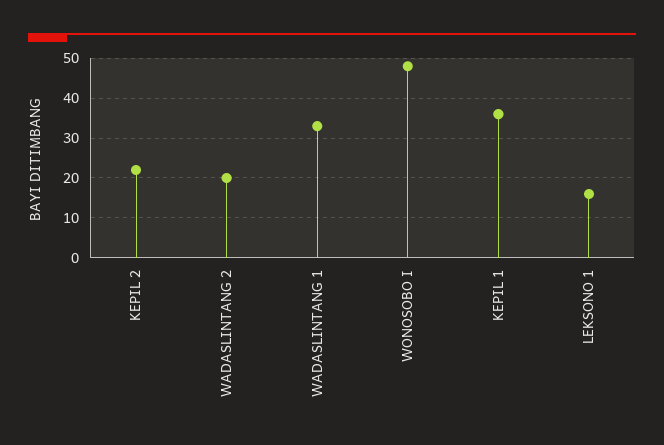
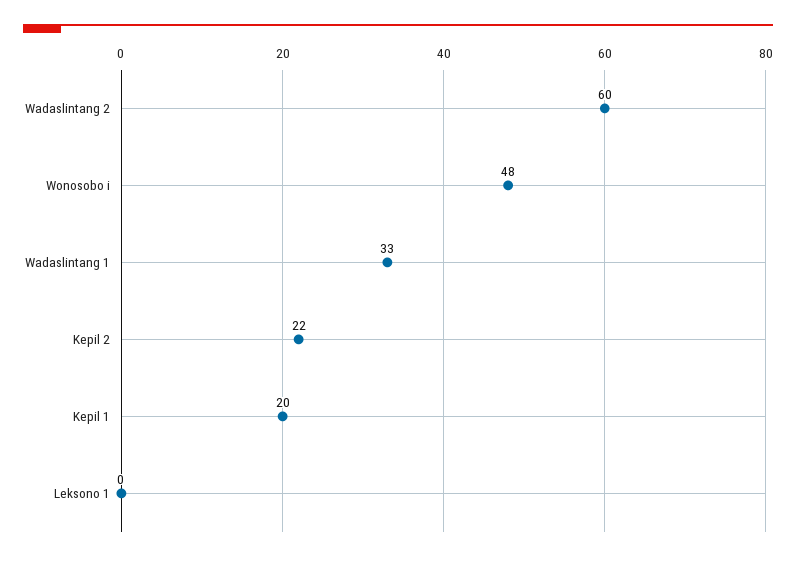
  {
    "KEPIL 2": 22,
-   "WADASLINTANG 2": 20,
+   "WADASLINTANG 2": 60,
    "WADASLINTANG 1": 33,
    "WONOSOBO I": 48,
-   "KEPIL 1": 35,
+   "KEPIL 1": 20,
-   "LEKSONO 1": 15
+   "LEKSONO 1": 0
  }

